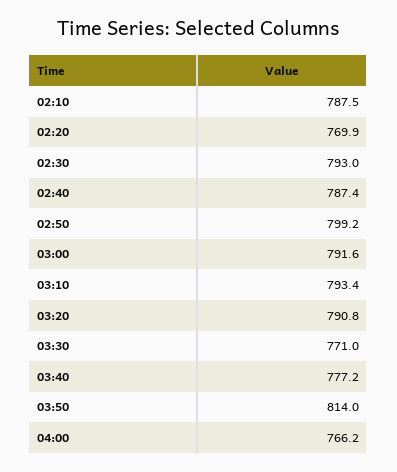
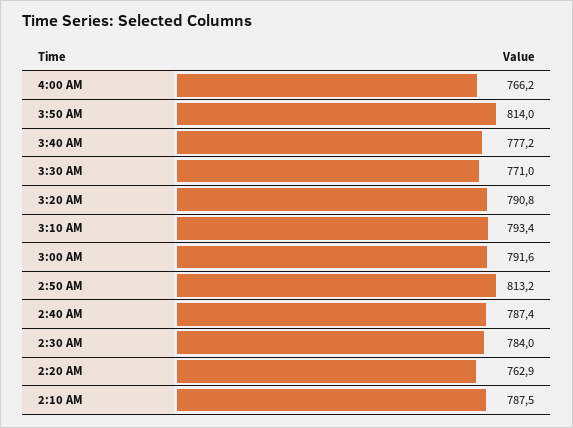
  {
    "02:10": 787.5,
-   "02:20": 769.9,
+   "02:20": 762.9,
-   "02:30": 793,
+   "02:30": 784,
    "02:40": 787.4,
-   "02:50": 799.2,
+   "02:50": 813.2,
    "03:00": 791.6,
    "03:10": 793.4,
    "03:20": 790.8,
    "03:30": 771,
    "03:40": 777.2,
    "03:50": 814,
    "04:00": 766.2
  }

